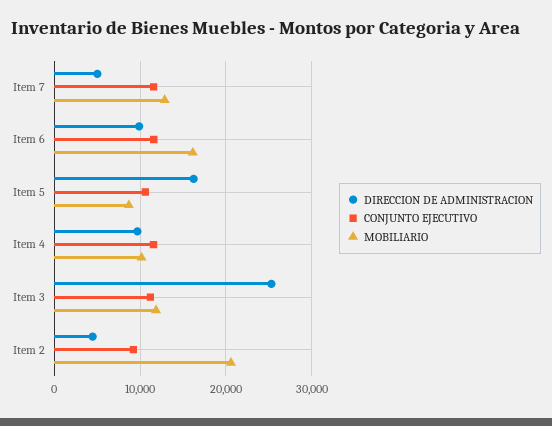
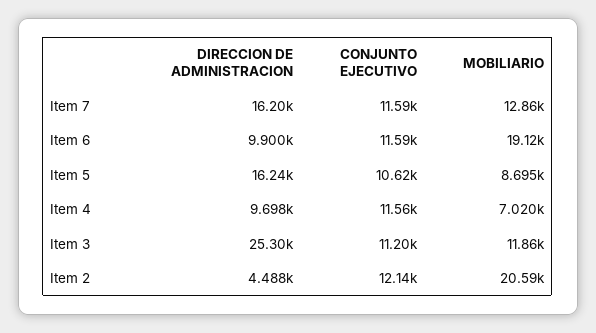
  {
    "DIRECCION DE ADMINISTRACION": {
-     "Item 7": 5000,
+     "Item 7": 16200,
      "Item 6": 9900,
      "Item 5": 16240,
      "Item 4": 9698,
      "Item 3": 25300,
      "Item 2": 4488
    },
    "CONJUNTO EJECUTIVO": {
      "Item 7": 11590,
      "Item 6": 11590,
      "Item 5": 10620,
      "Item 4": 11560,
      "Item 3": 11200,
-     "Item 2": 9000
+     "Item 2": 12140
    },
    "MOBILIARIO": {
      "Item 7": 12860,
-     "Item 6": 16000,
+     "Item 6": 19120,
      "Item 5": 8695,
-     "Item 4": 10000,
+     "Item 4": 7020,
      "Item 3": 11860,
      "Item 2": 20590
    }
  }

